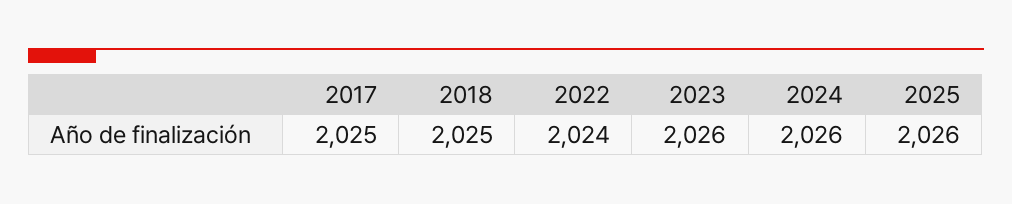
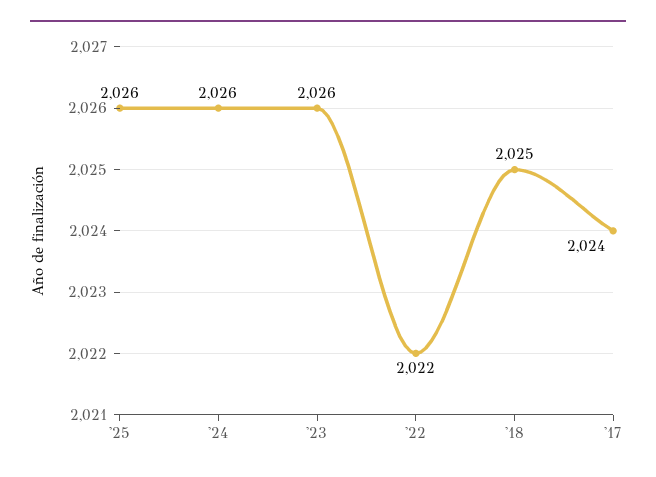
  {
-   "2017": 2025,
+   "2017": 2024,
    "2018": 2025,
-   "2022": 2024,
+   "2022": 2022,
    "2023": 2026,
    "2024": 2026,
    "2025": 2026
  }

